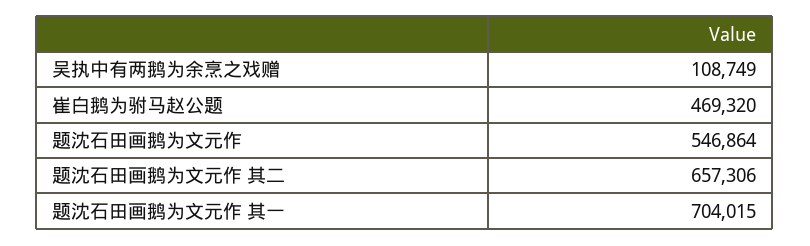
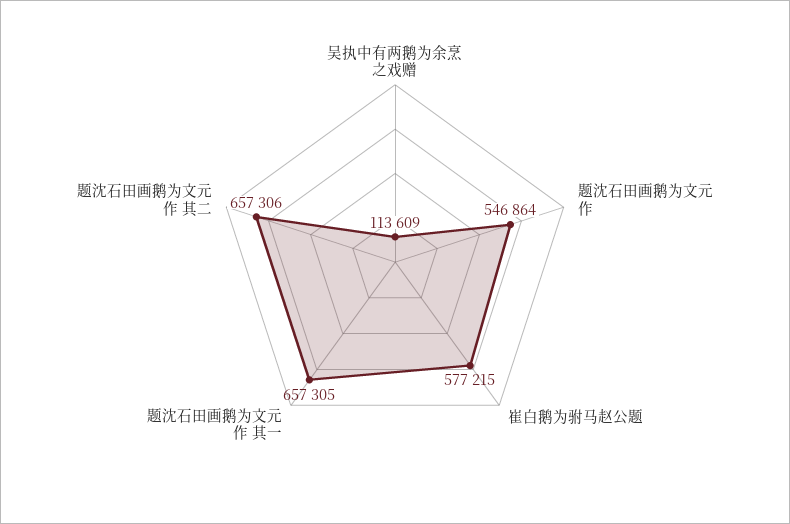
  {
-   "吴执中有两鹅为余烹之戏赠": 108749,
+   "吴执中有两鹅为余烹之戏赠": 113609,
-   "崔白鹅为驸马赵公题": 469320,
+   "崔白鹅为驸马赵公题": 577215,
    "题沈石田画鹅为文元作": 546864,
    "题沈石田画鹅为文元作 其二": 657306,
-   "题沈石田画鹅为文元作 其一": 704015
+   "题沈石田画鹅为文元作 其一": 657305
  }

